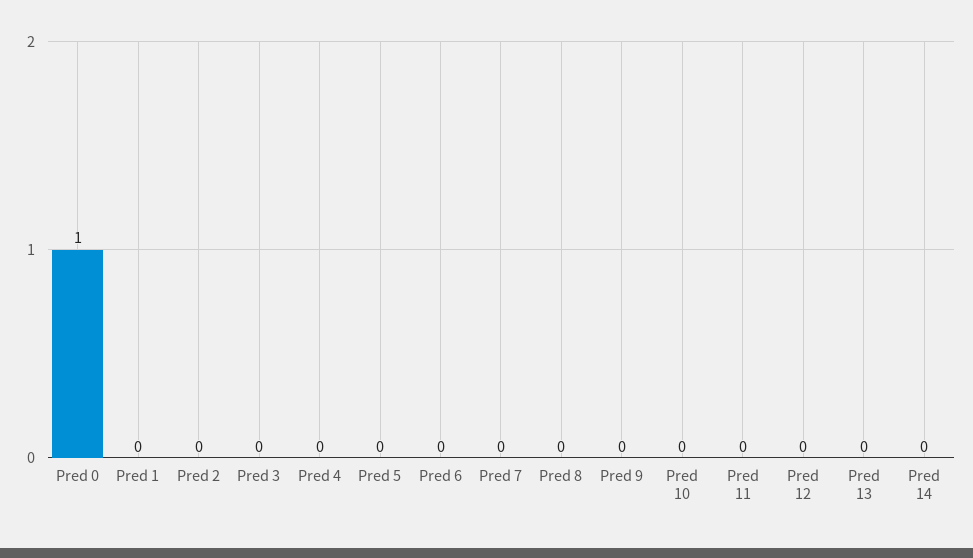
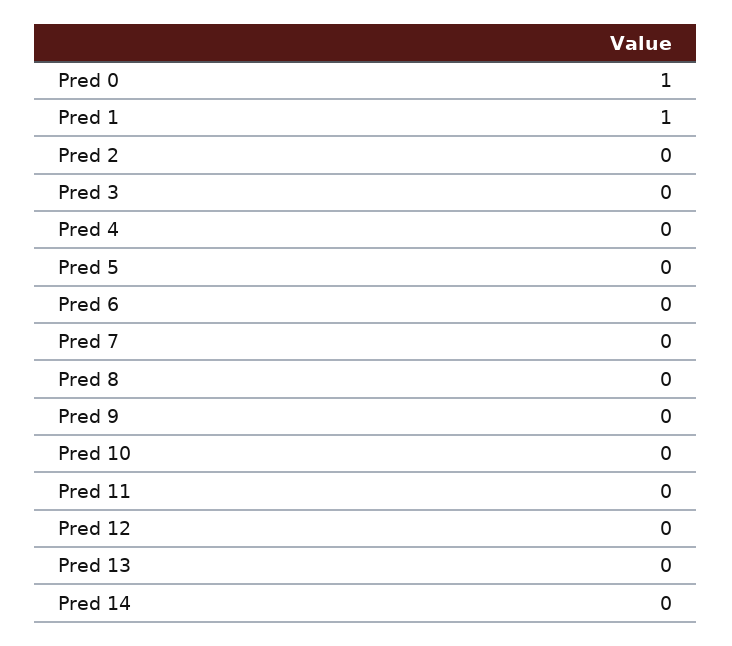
  {
    "Pred 0": 1,
-   "Pred 1": 0,
+   "Pred 1": 1,
    "Pred 2": 0,
    "Pred 3": 0,
    "Pred 4": 0,
    "Pred 5": 0,
    "Pred 6": 0,
    "Pred 7": 0,
    "Pred 8": 0,
    "Pred 9": 0,
    "Pred 10": 0,
    "Pred 11": 0,
    "Pred 12": 0,
    "Pred 13": 0,
    "Pred 14": 0
  }

